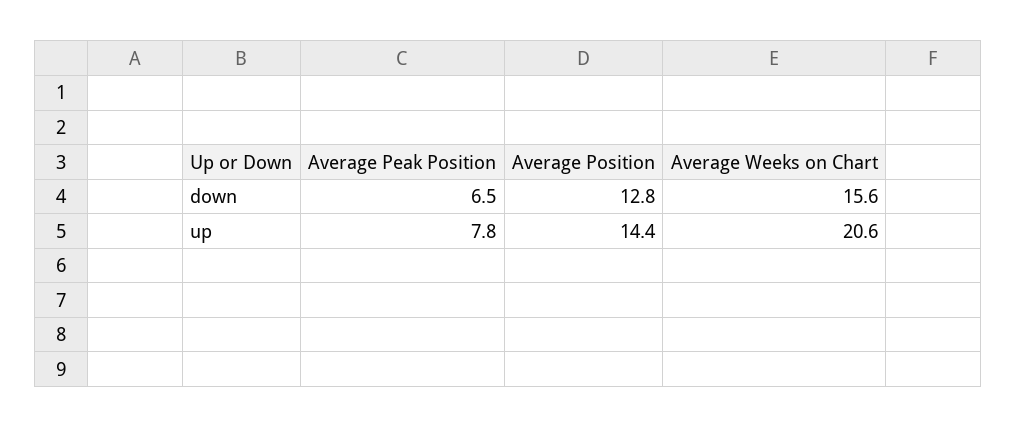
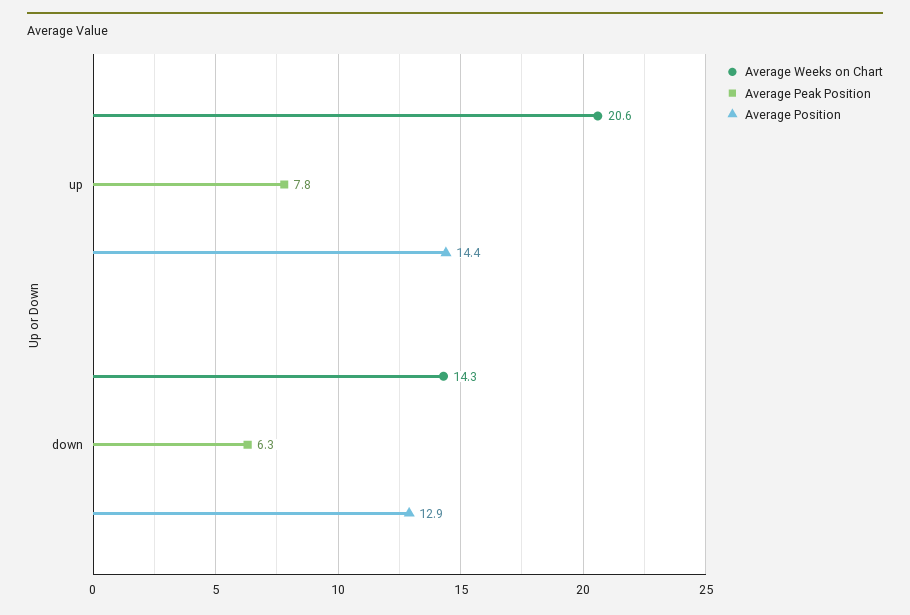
  {
    "Average Peak Position": {
-     "down": 6.5,
+     "down": 6.3,
      "up": 7.8
    },
    "Average Position": {
-     "down": 12.8,
+     "down": 12.9,
      "up": 14.4
    },
    "Average Weeks on Chart": {
-     "down": 15.6,
+     "down": 14.3,
      "up": 20.6
    }
  }

